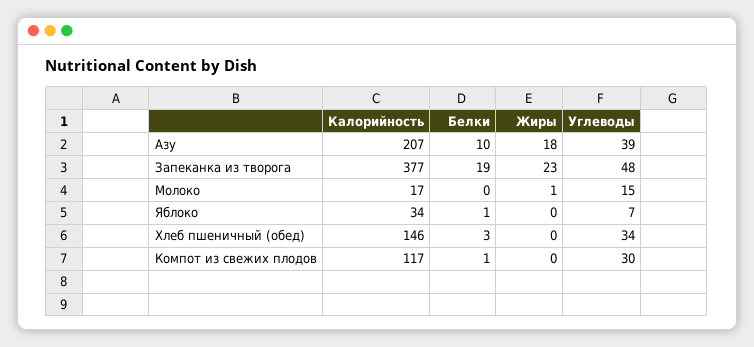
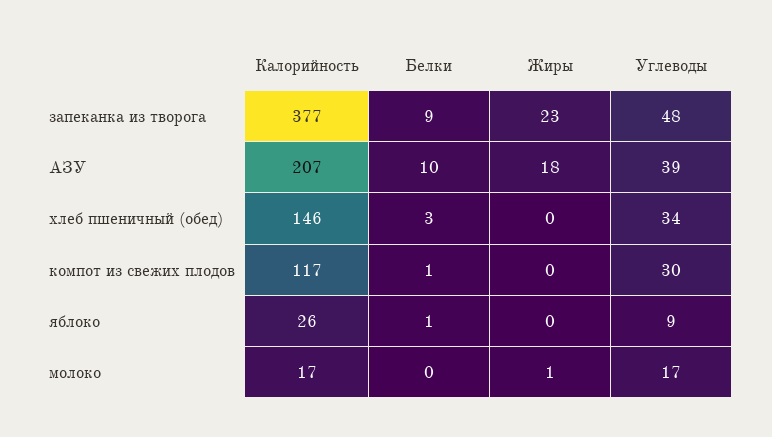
  {
    "Калорийность": {
      "Азу": 207,
      "Запеканка из творога": 377,
      "Молоко": 17,
-     "Яблоко": 34,
+     "Яблоко": 26,
      "Хлеб пшеничный (обед)": 146,
      "Компот из свежих плодов": 117
    },
    "Белки": {
      "Азу": 10,
-     "Запеканка из творога": 19,
+     "Запеканка из творога": 9,
      "Молоко": 0,
      "Яблоко": 1,
      "Хлеб пшеничный (обед)": 3,
      "Компот из свежих плодов": 1
    },
    "Жиры": {
      "Азу": 18,
      "Запеканка из творога": 23,
      "Молоко": 1,
      "Яблоко": 0,
      "Хлеб пшеничный (обед)": 0,
      "Компот из свежих плодов": 0
    },
    "Углеводы": {
      "Азу": 39,
      "Запеканка из творога": 48,
-     "Молоко": 15,
+     "Молоко": 17,
-     "Яблоко": 7,
+     "Яблоко": 9,
      "Хлеб пшеничный (обед)": 34,
      "Компот из свежих плодов": 30
    }
  }

